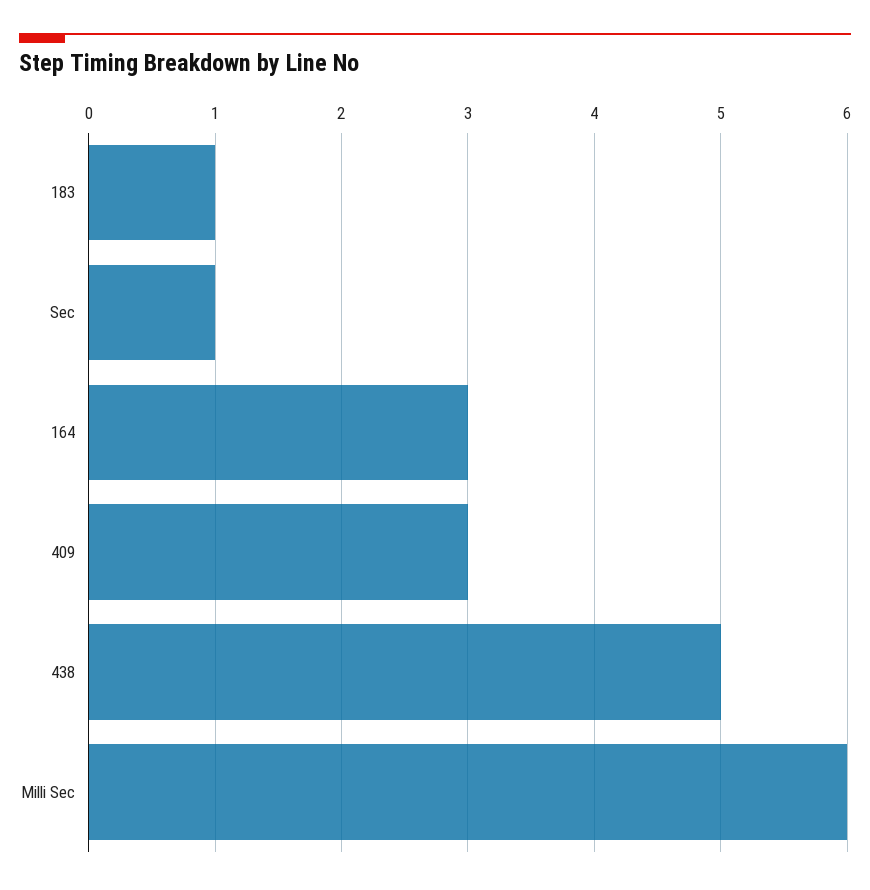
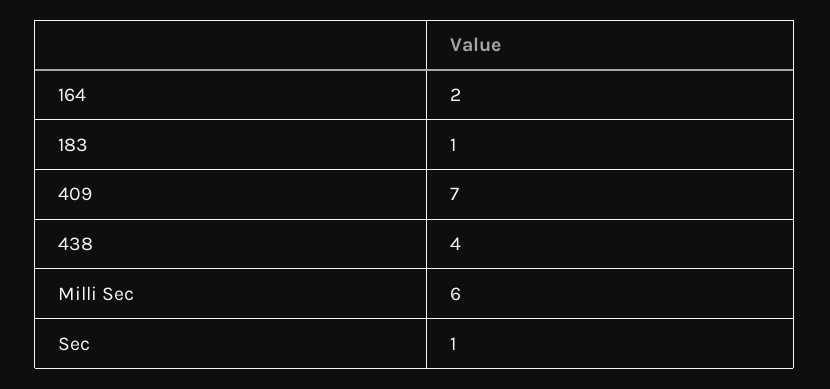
  {
    "183": 1,
    "Sec": 1,
-   "164": 3,
+   "164": 2,
-   "409": 3,
+   "409": 7,
-   "438": 5,
+   "438": 4,
    "Milli Sec": 6
  }

